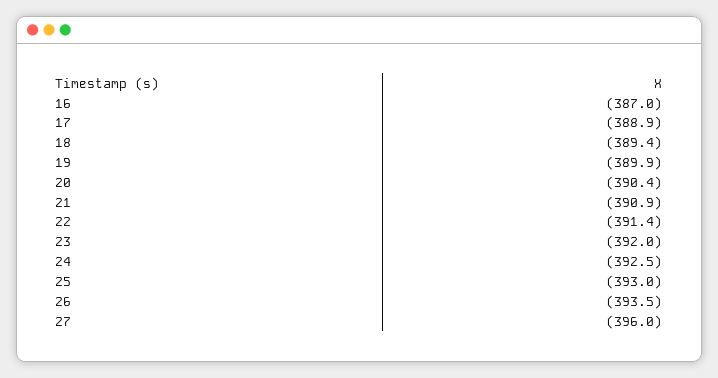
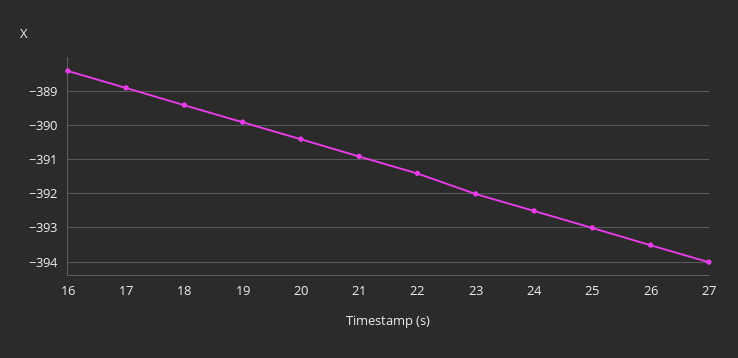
  {
-   "16": -387,
+   "16": -388.5,
    "17": -388.9,
    "18": -389.4,
    "19": -389.9,
    "20": -390.4,
    "21": -390.9,
    "22": -391.4,
    "23": -392,
    "24": -392.5,
    "25": -393,
    "26": -393.5,
-   "27": -396
+   "27": -394
  }

